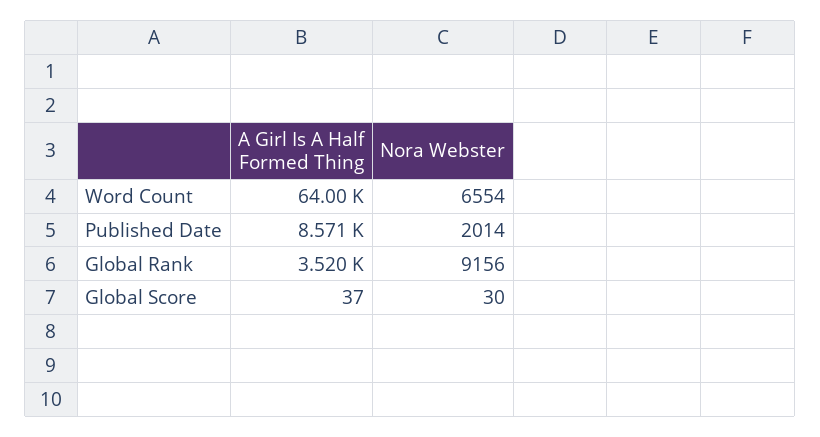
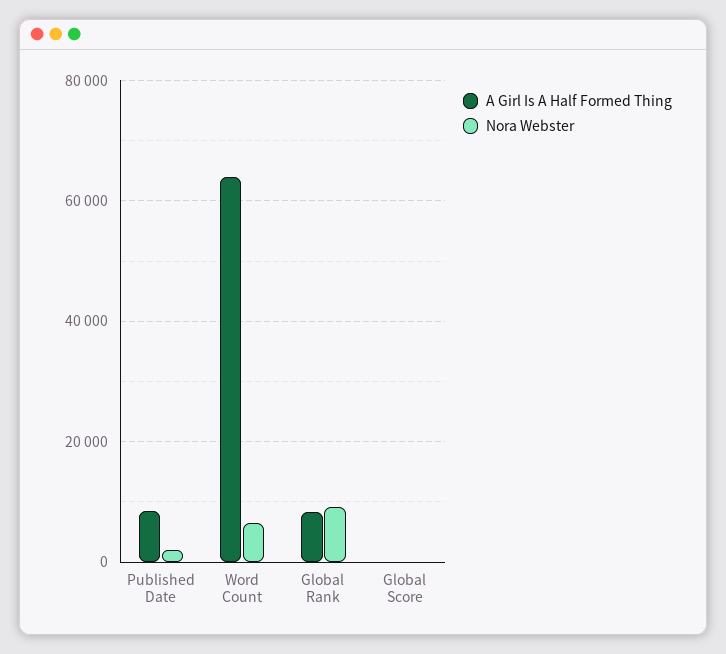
  {
    "A Girl Is A Half Formed Thing": {
      "Word Count": 64000,
      "Published Date": 8571,
-     "Global Rank": 3520,
+     "Global Rank": 8000,
      "Global Score": 37
    },
    "Nora Webster": {
      "Word Count": 6554,
      "Published Date": 2014,
      "Global Rank": 9156,
      "Global Score": 30
    }
  }

